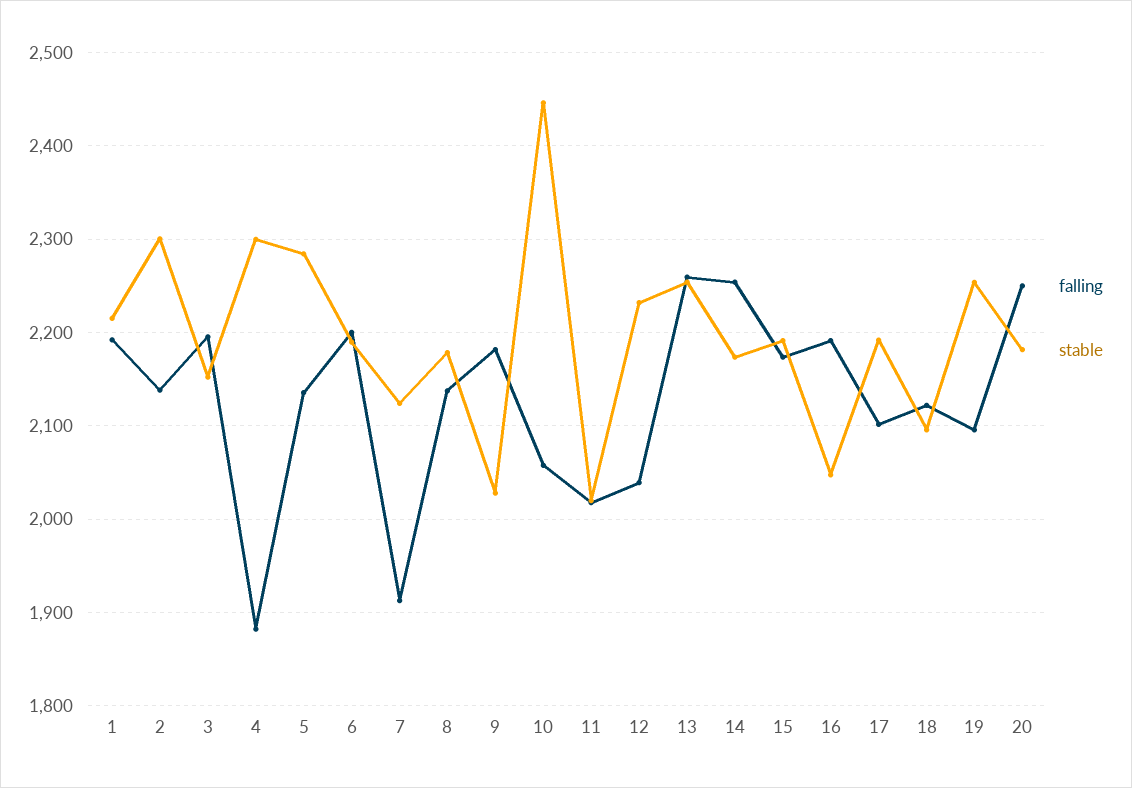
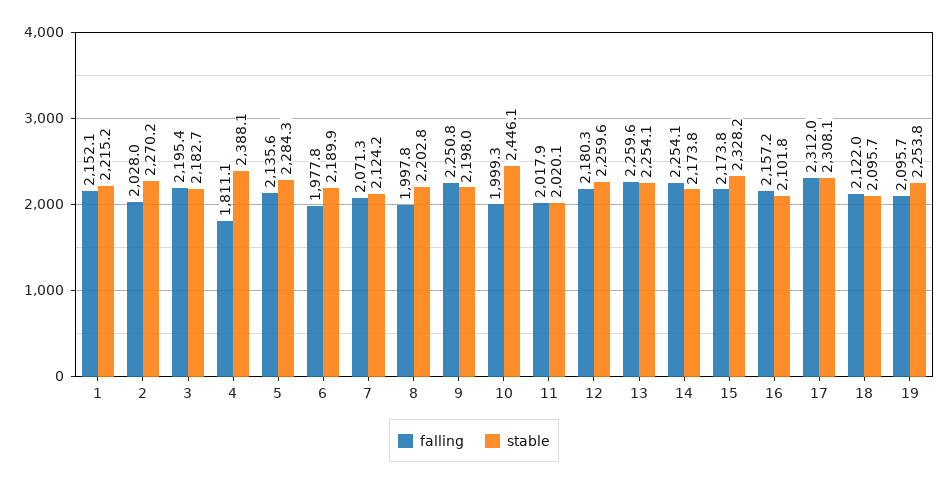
  {
    "falling": {
-     "1": 2190,
+     "1": 2152.1,
-     "2": 2140,
+     "2": 2028,
      "3": 2195.4,
-     "4": 1880,
+     "4": 1811.1,
      "5": 2135.6,
-     "6": 2200,
+     "6": 1977.8,
-     "7": 1910,
+     "7": 2071.3,
-     "8": 2140,
+     "8": 1997.8,
-     "9": 2180,
+     "9": 2250.8,
-     "10": 2060,
+     "10": 1999.3,
      "11": 2017.9,
-     "12": 2040,
+     "12": 2180.3,
      "13": 2259.6,
      "14": 2254.1,
      "15": 2173.8,
-     "16": 2190,
+     "16": 2157.2,
-     "17": 2100,
+     "17": 2312,
      "18": 2122,
-     "19": 2095.7,
+     "19": 2095.7
-     "20": 2250
    },
    "stable": {
      "1": 2215.2,
-     "2": 2300,
+     "2": 2270.2,
-     "3": 2150,
+     "3": 2182.7,
-     "4": 2300,
+     "4": 2388.1,
      "5": 2284.3,
      "6": 2189.9,
      "7": 2124.2,
-     "8": 2180,
+     "8": 2202.8,
-     "9": 2030,
+     "9": 2198,
      "10": 2446.1,
      "11": 2020.1,
-     "12": 2230,
+     "12": 2259.6,
      "13": 2254.1,
      "14": 2173.8,
-     "15": 2190,
+     "15": 2328.2,
-     "16": 2050,
+     "16": 2101.8,
-     "17": 2190,
+     "17": 2308.1,
      "18": 2095.7,
-     "19": 2253.8,
+     "19": 2253.8
-     "20": 2180
    }
  }

